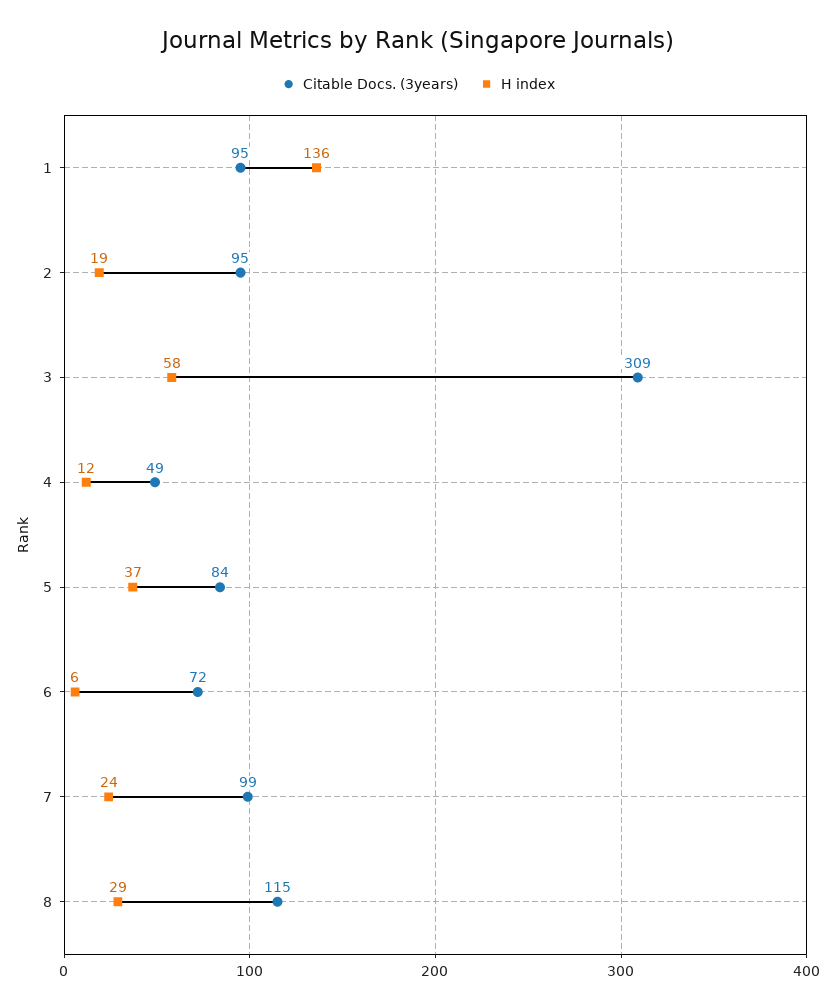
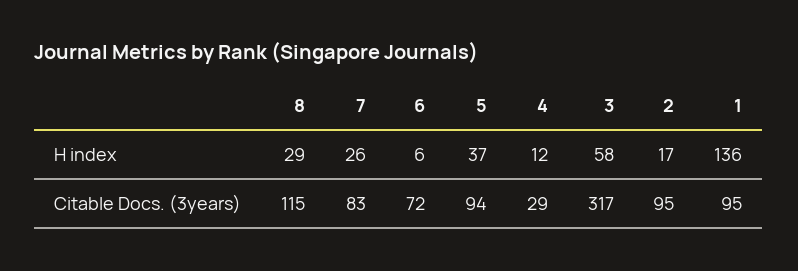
  {
    "Citable Docs. (3years)": {
      "1": 95,
      "2": 95,
-     "3": 309,
+     "3": 317,
-     "4": 49,
+     "4": 29,
-     "5": 84,
+     "5": 94,
      "6": 72,
-     "7": 99,
+     "7": 83,
      "8": 115
    },
    "H index": {
      "1": 136,
-     "2": 19,
+     "2": 17,
      "3": 58,
      "4": 12,
      "5": 37,
      "6": 6,
-     "7": 24,
+     "7": 26,
      "8": 29
    }
  }

